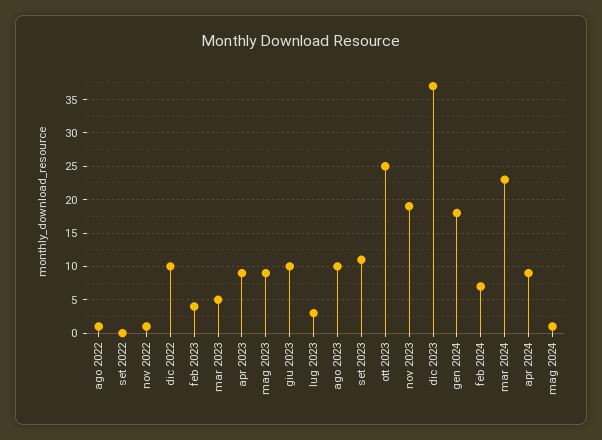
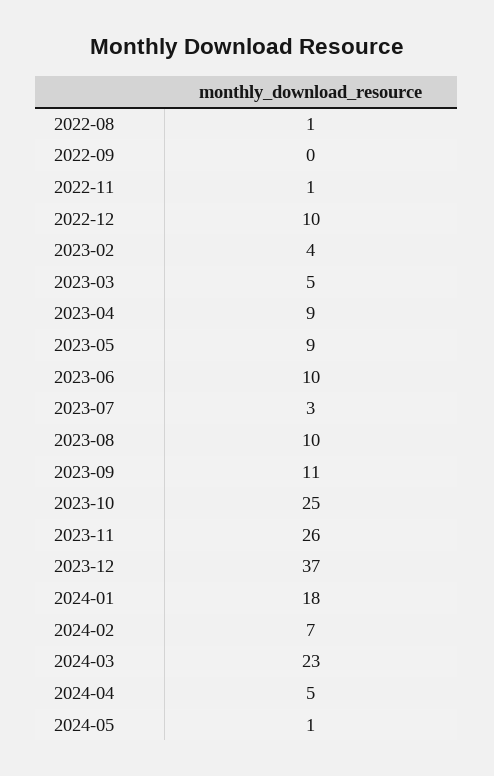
  {
    "ago 2022": 1,
    "set 2022": 0,
    "nov 2022": 1,
    "dic 2022": 10,
    "feb 2023": 4,
    "mar 2023": 5,
    "apr 2023": 9,
    "mag 2023": 9,
    "giu 2023": 10,
    "lug 2023": 3,
    "ago 2023": 10,
    "set 2023": 11,
    "ott 2023": 25,
-   "nov 2023": 19,
+   "nov 2023": 26,
    "dic 2023": 37,
    "gen 2024": 18,
    "feb 2024": 7,
    "mar 2024": 23,
-   "apr 2024": 9,
+   "apr 2024": 5,
    "mag 2024": 1
  }

